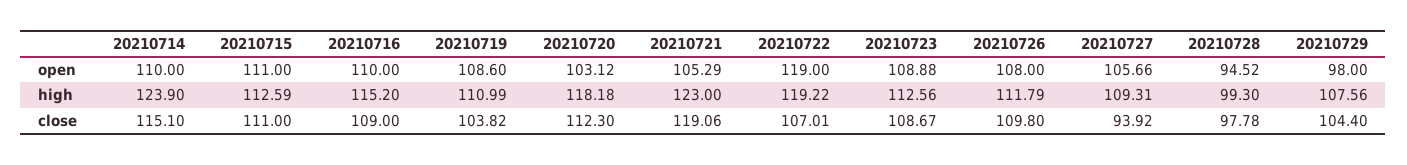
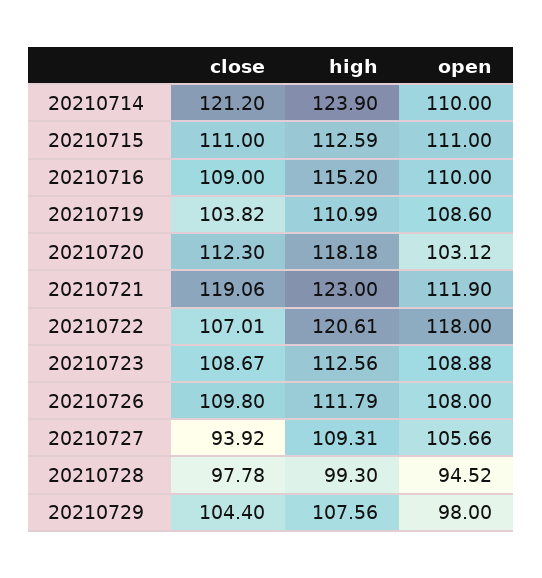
  {
    "20210714": {
      "open": 110,
      "high": 123.9,
-     "close": 115.1
+     "close": 121.2
    },
    "20210715": {
      "open": 111,
      "high": 112.59,
      "close": 111
    },
    "20210716": {
      "open": 110,
      "high": 115.2,
      "close": 109
    },
    "20210719": {
      "open": 108.6,
      "high": 110.99,
      "close": 103.82
    },
    "20210720": {
      "open": 103.12,
      "high": 118.18,
      "close": 112.3
    },
    "20210721": {
-     "open": 105.29,
+     "open": 111.9,
      "high": 123,
      "close": 119.06
    },
    "20210722": {
-     "open": 119,
+     "open": 118,
-     "high": 119.22,
+     "high": 120.61,
      "close": 107.01
    },
    "20210723": {
      "open": 108.88,
      "high": 112.56,
      "close": 108.67
    },
    "20210726": {
      "open": 108,
      "high": 111.79,
      "close": 109.8
    },
    "20210727": {
      "open": 105.66,
      "high": 109.31,
      "close": 93.92
    },
    "20210728": {
      "open": 94.52,
      "high": 99.3,
      "close": 97.78
    },
    "20210729": {
      "open": 98,
      "high": 107.56,
      "close": 104.4
    }
  }

